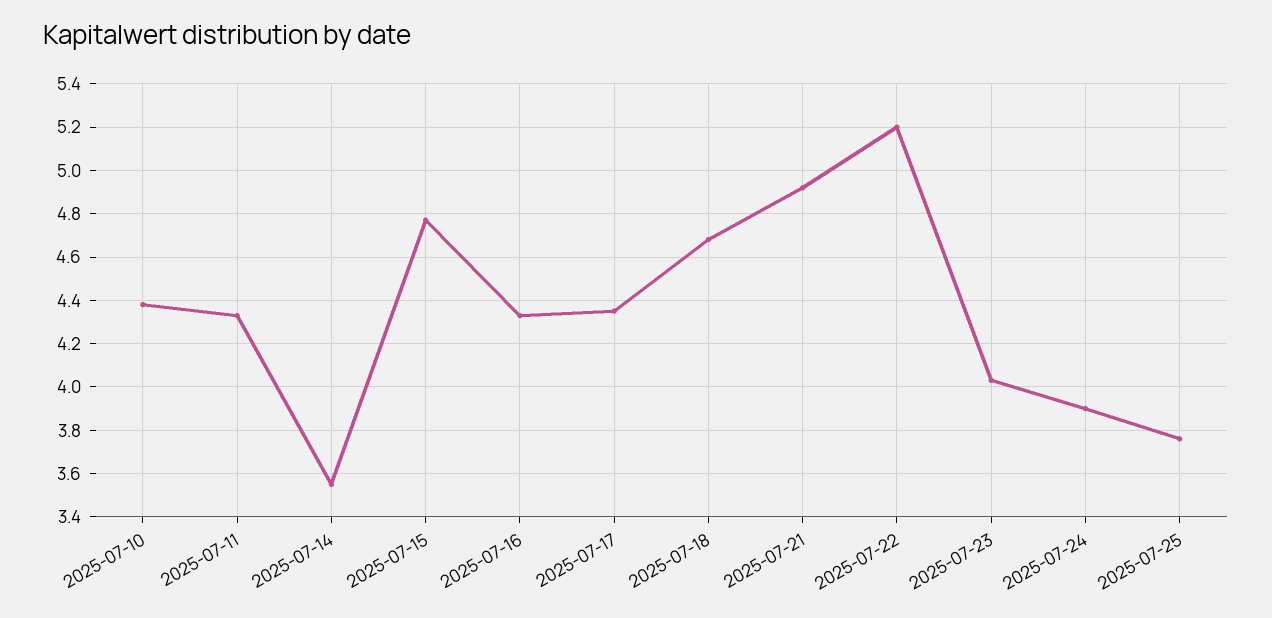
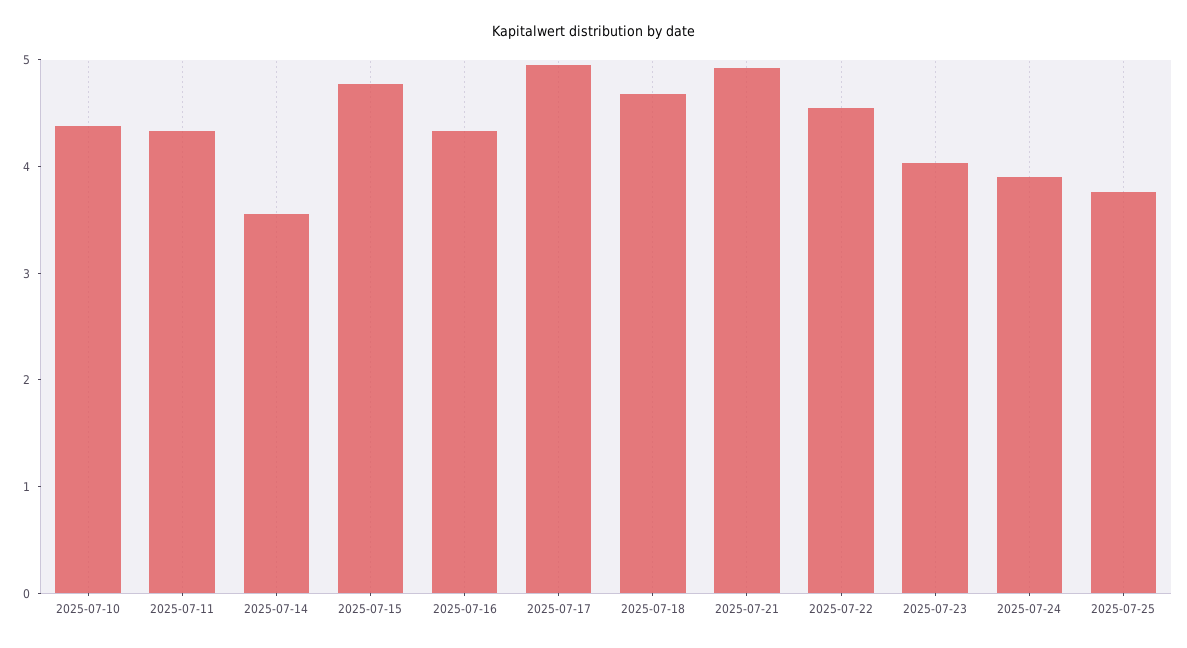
  {
    "2025-07-10": 4.4,
    "2025-07-11": 4.35,
    "2025-07-14": 3.55,
    "2025-07-15": 4.75,
    "2025-07-16": 4.35,
-   "2025-07-17": 4.35,
+   "2025-07-17": 5,
    "2025-07-18": 4.7,
    "2025-07-21": 4.9,
-   "2025-07-22": 5.2,
+   "2025-07-22": 4.6,
    "2025-07-23": 4.05,
    "2025-07-24": 3.9,
    "2025-07-25": 3.75
  }

